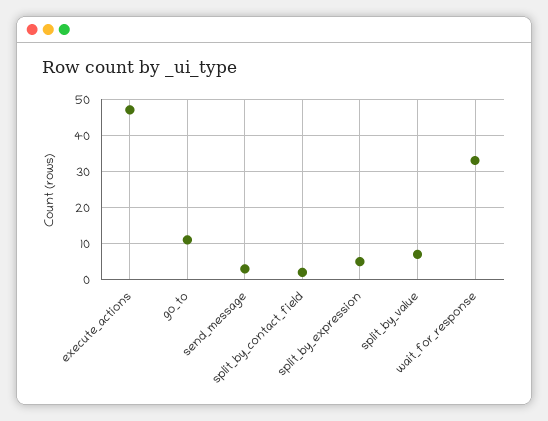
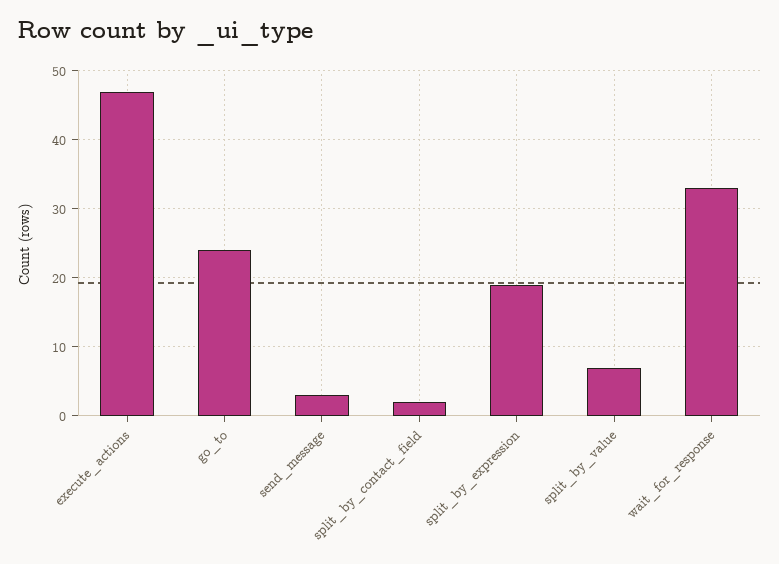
  {
    "execute_actions": 47,
-   "go_to": 10,
+   "go_to": 24,
    "send_message": 3,
    "split_by_contact_field": 2,
-   "split_by_expression": 5,
+   "split_by_expression": 19,
    "split_by_value": 7,
    "wait_for_response": 33
  }

